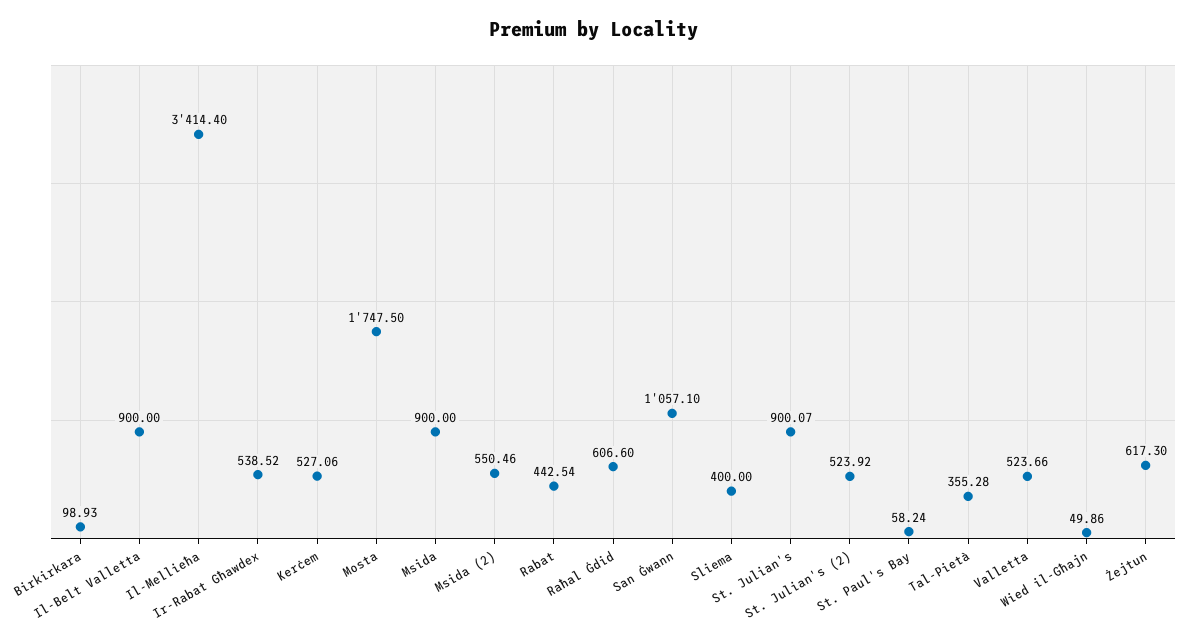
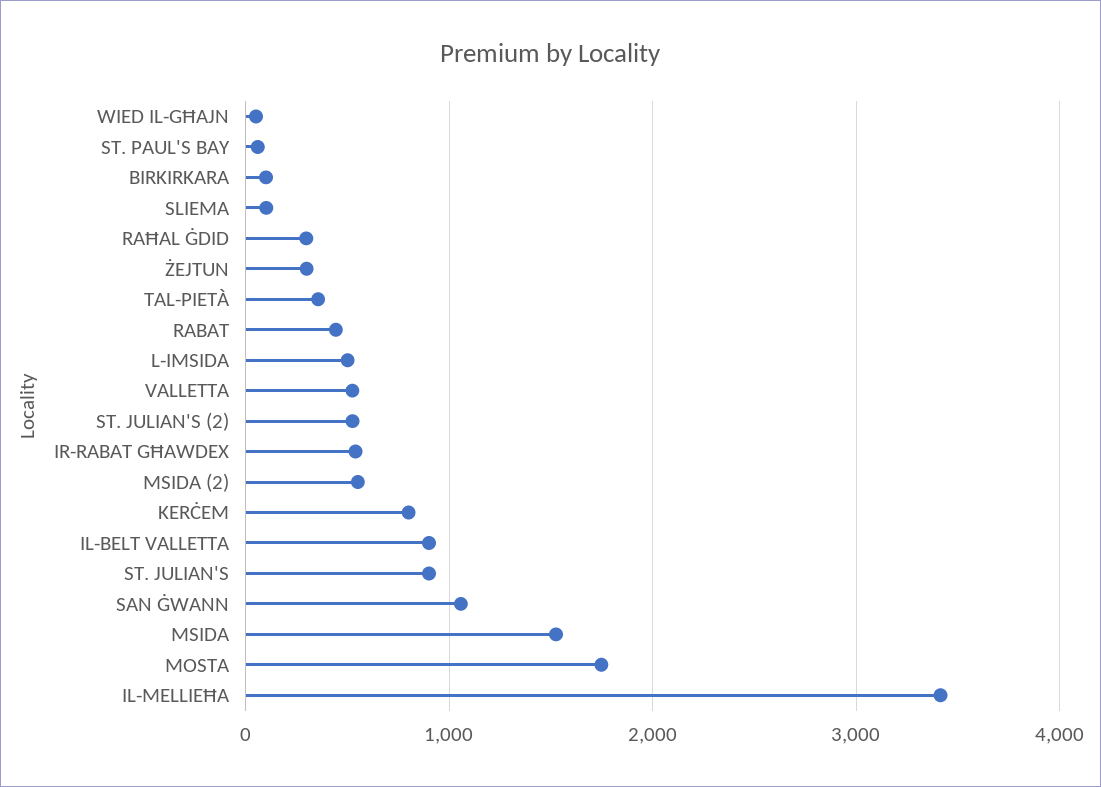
  {
    "Birkirkara": 98.93,
    "Il-Belt Valletta": 900,
    "Il-Mellieħa": 3414.4,
    "Ir-Rabat Għawdex": 538.52,
-   "Kerċem": 527.06,
+   "Kerċem": 800,
    "Mosta": 1747.5,
-   "Msida": 900,
+   "Msida": 1500,
    "Msida (2)": 550.46,
    "Rabat": 442.54,
-   "Raħal Ġdid": 606.6,
+   "Raħal Ġdid": 300,
    "San Ġwann": 1057.1,
-   "Sliema": 400,
+   "Sliema": 100,
    "St. Julian's": 900.07,
    "St. Julian's (2)": 523.92,
    "St. Paul's Bay": 58.24,
    "Tal-Pietà": 355.28,
    "Valletta": 523.66,
    "Wied il-Għajn": 49.86,
-   "Żejtun": 617.3
+   "Żejtun": 300,
+   "L-IMSIDA": 500
  }

